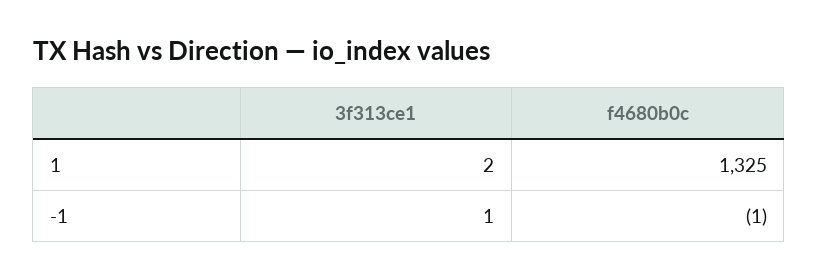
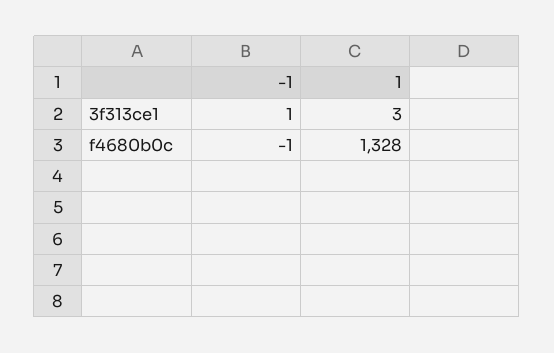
  {
    "3f313ce1": {
-     "1": 2,
+     "1": 3,
      "-1": 1
    },
    "f4680b0c": {
-     "1": 1325,
+     "1": 1328,
      "-1": -1
    }
  }

